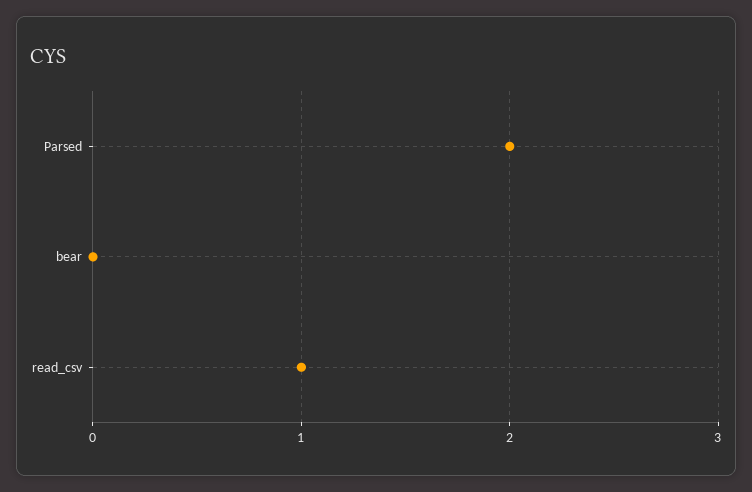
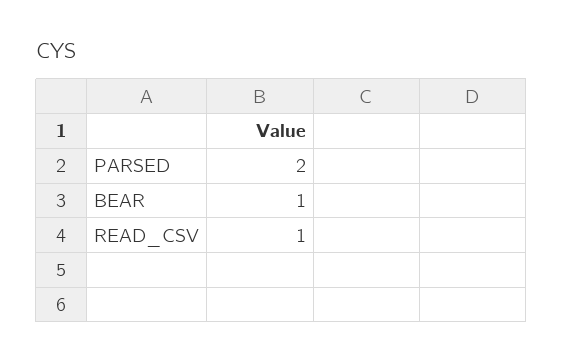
  {
    "Parsed": 2,
-   "bear": 0,
+   "bear": 1,
    "read_csv": 1
  }

